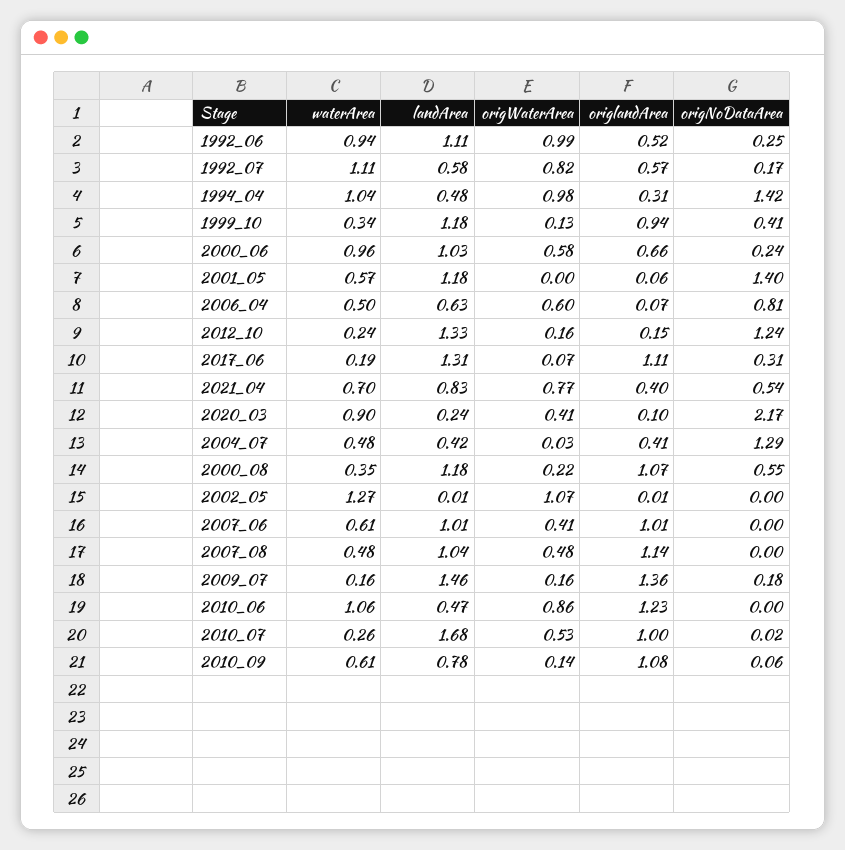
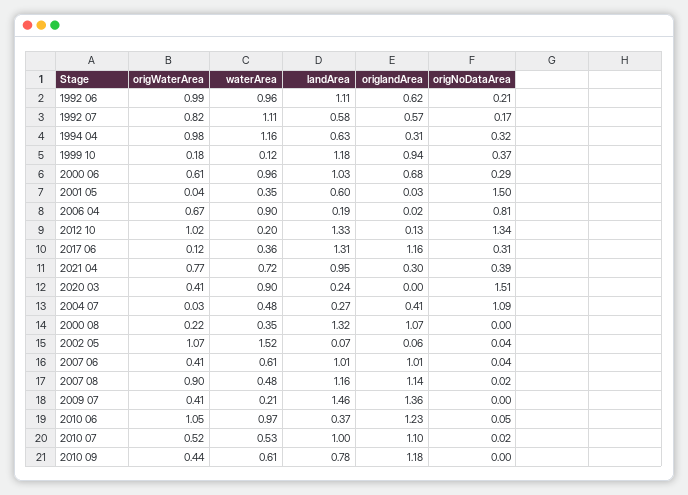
  {
    "waterArea": {
-     "1992_06": 0.94,
+     "1992_06": 0.96,
      "1992_07": 1.11,
-     "1994_04": 1.04,
+     "1994_04": 1.16,
-     "1999_10": 0.34,
+     "1999_10": 0.12,
      "2000_06": 0.96,
-     "2001_05": 0.57,
+     "2001_05": 0.35,
-     "2006_04": 0.5,
+     "2006_04": 0.9,
-     "2012_10": 0.24,
+     "2012_10": 0.2,
-     "2017_06": 0.19,
+     "2017_06": 0.36,
-     "2021_04": 0.7,
+     "2021_04": 0.72,
      "2020_03": 0.9,
      "2004_07": 0.48,
      "2000_08": 0.35,
-     "2002_05": 1.27,
+     "2002_05": 1.52,
      "2007_06": 0.61,
      "2007_08": 0.48,
-     "2009_07": 0.16,
+     "2009_07": 0.21,
-     "2010_06": 1.06,
+     "2010_06": 0.97,
-     "2010_07": 0.26,
+     "2010_07": 0.53,
      "2010_09": 0.61
    },
    "landArea": {
      "1992_06": 1.11,
      "1992_07": 0.58,
-     "1994_04": 0.48,
+     "1994_04": 0.63,
      "1999_10": 1.18,
      "2000_06": 1.03,
-     "2001_05": 1.18,
+     "2001_05": 0.6,
-     "2006_04": 0.63,
+     "2006_04": 0.19,
      "2012_10": 1.33,
      "2017_06": 1.31,
-     "2021_04": 0.83,
+     "2021_04": 0.95,
      "2020_03": 0.24,
-     "2004_07": 0.42,
+     "2004_07": 0.27,
-     "2000_08": 1.18,
+     "2000_08": 1.32,
-     "2002_05": 0.01,
+     "2002_05": 0.07,
      "2007_06": 1.01,
-     "2007_08": 1.04,
+     "2007_08": 1.16,
      "2009_07": 1.46,
-     "2010_06": 0.47,
+     "2010_06": 0.37,
-     "2010_07": 1.68,
+     "2010_07": 1,
      "2010_09": 0.78
    },
    "origWaterArea": {
      "1992_06": 0.99,
      "1992_07": 0.82,
      "1994_04": 0.98,
-     "1999_10": 0.13,
+     "1999_10": 0.18,
-     "2000_06": 0.58,
+     "2000_06": 0.61,
-     "2001_05": 0,
+     "2001_05": 0.04,
-     "2006_04": 0.6,
+     "2006_04": 0.67,
-     "2012_10": 0.16,
+     "2012_10": 1.02,
-     "2017_06": 0.07,
+     "2017_06": 0.12,
      "2021_04": 0.77,
      "2020_03": 0.41,
      "2004_07": 0.03,
      "2000_08": 0.22,
      "2002_05": 1.07,
      "2007_06": 0.41,
-     "2007_08": 0.48,
+     "2007_08": 0.9,
-     "2009_07": 0.16,
+     "2009_07": 0.41,
-     "2010_06": 0.86,
+     "2010_06": 1.05,
-     "2010_07": 0.53,
+     "2010_07": 0.52,
-     "2010_09": 0.14
+     "2010_09": 0.44
    },
    "origlandArea": {
-     "1992_06": 0.52,
+     "1992_06": 0.62,
      "1992_07": 0.57,
      "1994_04": 0.31,
      "1999_10": 0.94,
-     "2000_06": 0.66,
+     "2000_06": 0.68,
-     "2001_05": 0.06,
+     "2001_05": 0.03,
-     "2006_04": 0.07,
+     "2006_04": 0.02,
-     "2012_10": 0.15,
+     "2012_10": 0.13,
-     "2017_06": 1.11,
+     "2017_06": 1.16,
-     "2021_04": 0.4,
+     "2021_04": 0.3,
-     "2020_03": 0.1,
+     "2020_03": 0,
      "2004_07": 0.41,
      "2000_08": 1.07,
-     "2002_05": 0.01,
+     "2002_05": 0.06,
      "2007_06": 1.01,
      "2007_08": 1.14,
      "2009_07": 1.36,
      "2010_06": 1.23,
-     "2010_07": 1,
+     "2010_07": 1.1,
-     "2010_09": 1.08
+     "2010_09": 1.18
    },
    "origNoDataArea": {
-     "1992_06": 0.25,
+     "1992_06": 0.21,
      "1992_07": 0.17,
-     "1994_04": 1.42,
+     "1994_04": 0.32,
-     "1999_10": 0.41,
+     "1999_10": 0.37,
-     "2000_06": 0.24,
+     "2000_06": 0.29,
-     "2001_05": 1.4,
+     "2001_05": 1.5,
      "2006_04": 0.81,
-     "2012_10": 1.24,
+     "2012_10": 1.34,
      "2017_06": 0.31,
-     "2021_04": 0.54,
+     "2021_04": 0.39,
-     "2020_03": 2.17,
+     "2020_03": 1.51,
-     "2004_07": 1.29,
+     "2004_07": 1.09,
-     "2000_08": 0.55,
+     "2000_08": 0,
-     "2002_05": 0,
+     "2002_05": 0.04,
-     "2007_06": 0,
+     "2007_06": 0.04,
-     "2007_08": 0,
+     "2007_08": 0.02,
-     "2009_07": 0.18,
+     "2009_07": 0,
-     "2010_06": 0,
+     "2010_06": 0.05,
      "2010_07": 0.02,
-     "2010_09": 0.06
+     "2010_09": 0
    }
  }

